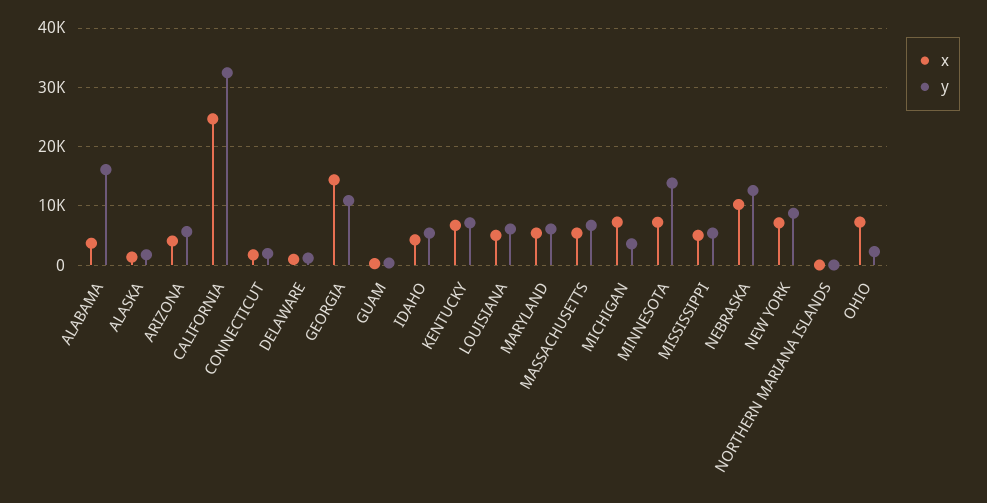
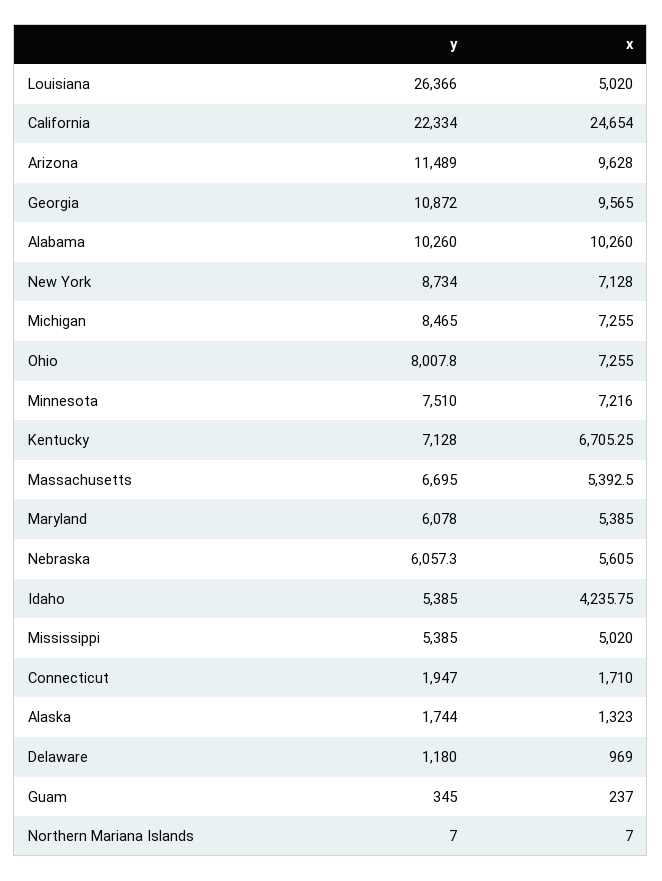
  {
    "x": {
-     "ALABAMA": 4000,
+     "ALABAMA": 10260,
      "ALASKA": 1323,
-     "ARIZONA": 4000,
+     "ARIZONA": 9628,
      "CALIFORNIA": 24654,
      "CONNECTICUT": 1710,
      "DELAWARE": 969,
-     "GEORGIA": 14000,
+     "GEORGIA": 9565,
      "GUAM": 237,
      "IDAHO": 4235.75,
      "KENTUCKY": 6705.25,
      "LOUISIANA": 5020,
      "MARYLAND": 5385,
      "MASSACHUSETTS": 5392.5,
      "MICHIGAN": 7255,
      "MINNESOTA": 7216,
      "MISSISSIPPI": 5020,
-     "NEBRASKA": 10000,
+     "NEBRASKA": 5605,
      "NEW YORK": 7128,
      "NORTHERN MARIANA ISLANDS": 7,
      "OHIO": 7255
    },
    "y": {
-     "ALABAMA": 16000,
+     "ALABAMA": 10260,
      "ALASKA": 1744,
-     "ARIZONA": 6000,
+     "ARIZONA": 11489,
-     "CALIFORNIA": 32000,
+     "CALIFORNIA": 22334,
      "CONNECTICUT": 1947,
      "DELAWARE": 1180,
      "GEORGIA": 10872,
      "GUAM": 345,
      "IDAHO": 5385,
      "KENTUCKY": 7128,
-     "LOUISIANA": 6000,
+     "LOUISIANA": 26366,
      "MARYLAND": 6078,
      "MASSACHUSETTS": 6695,
-     "MICHIGAN": 4000,
+     "MICHIGAN": 8465,
-     "MINNESOTA": 14000,
+     "MINNESOTA": 7510,
      "MISSISSIPPI": 5385,
-     "NEBRASKA": 12000,
+     "NEBRASKA": 6057.3,
      "NEW YORK": 8734,
      "NORTHERN MARIANA ISLANDS": 7,
-     "OHIO": 2000
+     "OHIO": 8007.8
    }
  }

